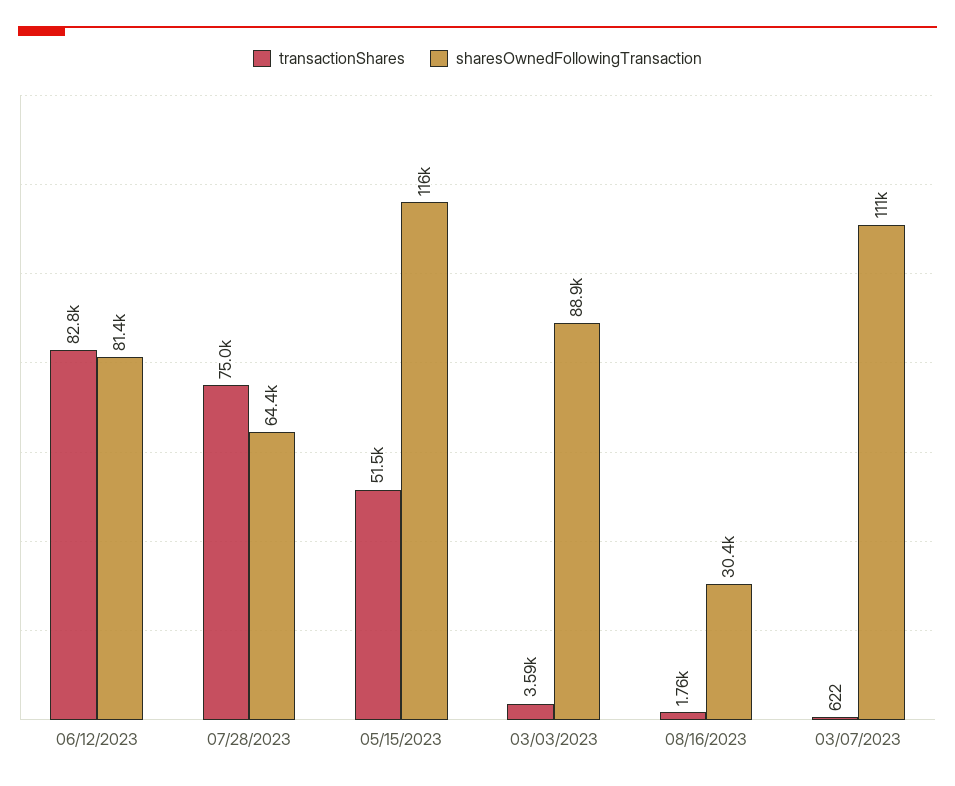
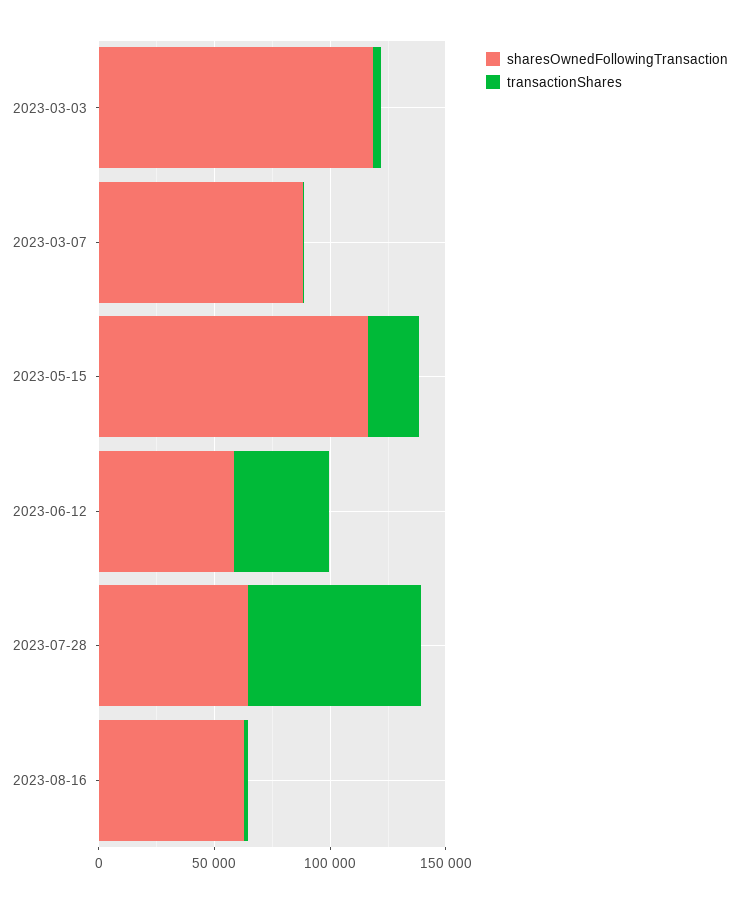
  {
    "transactionShares": {
-     "06/12/2023": 82800,
+     "06/12/2023": 40000,
      "07/28/2023": 75000,
-     "05/15/2023": 51500,
+     "05/15/2023": 20000,
      "03/03/2023": 3590,
      "08/16/2023": 1760,
      "03/07/2023": 622
    },
    "sharesOwnedFollowingTransaction": {
-     "06/12/2023": 81400,
+     "06/12/2023": 60000,
      "07/28/2023": 64400,
      "05/15/2023": 116000,
-     "03/03/2023": 88900,
+     "03/03/2023": 120000,
-     "08/16/2023": 30400,
+     "08/16/2023": 60000,
-     "03/07/2023": 111000
+     "03/07/2023": 90000
    }
  }

